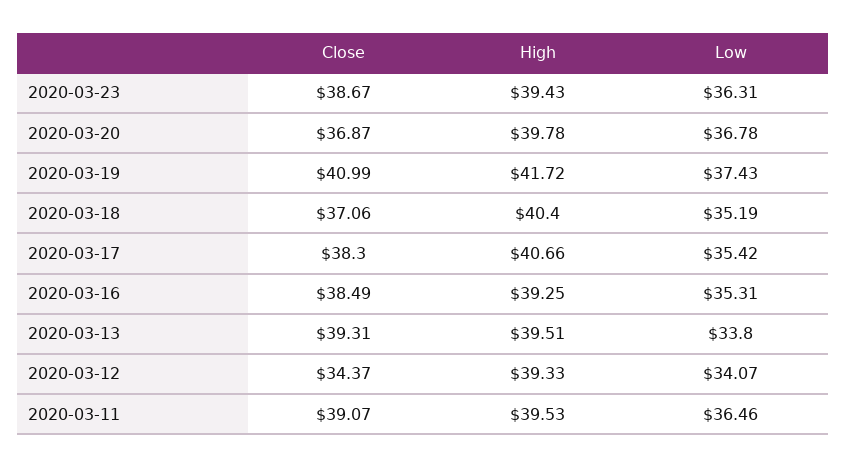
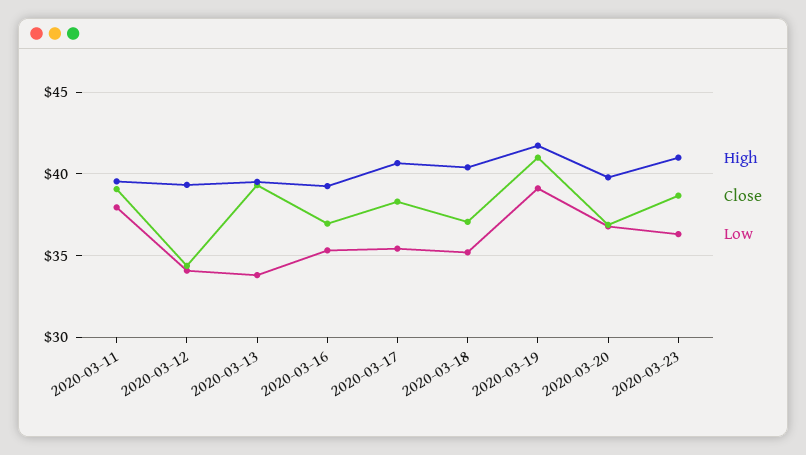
  {
    "Close": {
      "2020-03-23": 38.67,
      "2020-03-20": 36.87,
      "2020-03-19": 40.99,
      "2020-03-18": 37.06,
      "2020-03-17": 38.3,
-     "2020-03-16": 38.49,
+     "2020-03-16": 37,
      "2020-03-13": 39.31,
      "2020-03-12": 34.37,
      "2020-03-11": 39.07
    },
    "High": {
-     "2020-03-23": 39.43,
+     "2020-03-23": 41,
      "2020-03-20": 39.78,
      "2020-03-19": 41.72,
      "2020-03-18": 40.4,
      "2020-03-17": 40.66,
      "2020-03-16": 39.25,
      "2020-03-13": 39.51,
      "2020-03-12": 39.33,
      "2020-03-11": 39.53
    },
    "Low": {
      "2020-03-23": 36.31,
      "2020-03-20": 36.78,
-     "2020-03-19": 37.43,
+     "2020-03-19": 39,
      "2020-03-18": 35.19,
      "2020-03-17": 35.42,
      "2020-03-16": 35.31,
      "2020-03-13": 33.8,
      "2020-03-12": 34.07,
-     "2020-03-11": 36.46
+     "2020-03-11": 38
    }
  }

